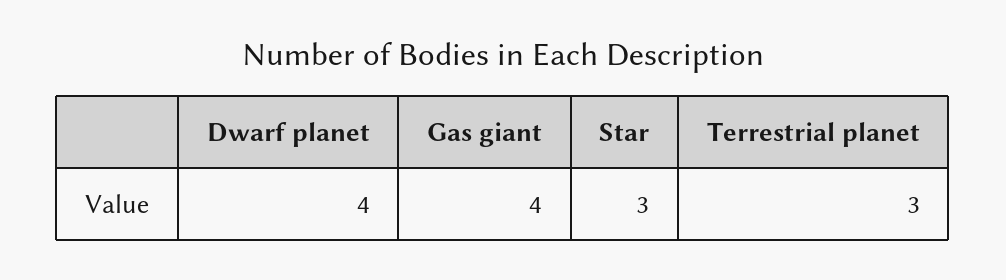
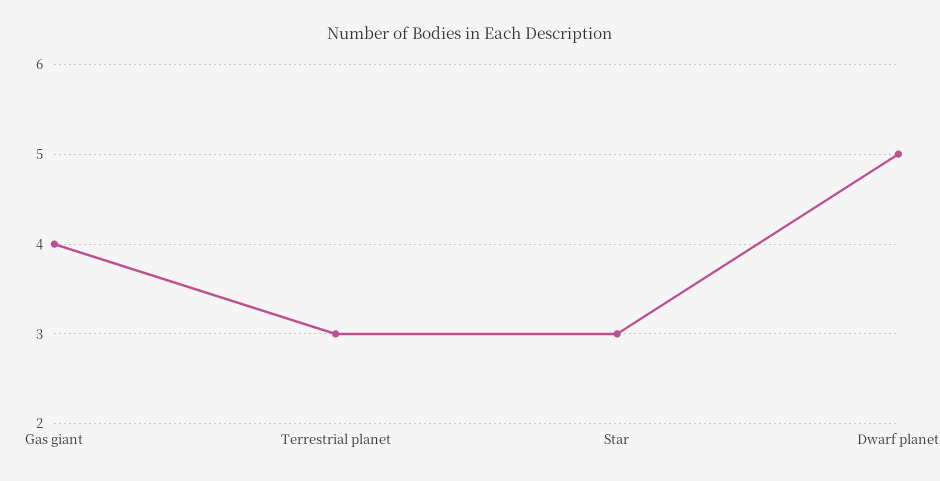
  {
-   "Dwarf planet": 4,
+   "Dwarf planet": 5,
    "Gas giant": 4,
    "Star": 3,
    "Terrestrial planet": 3
  }

